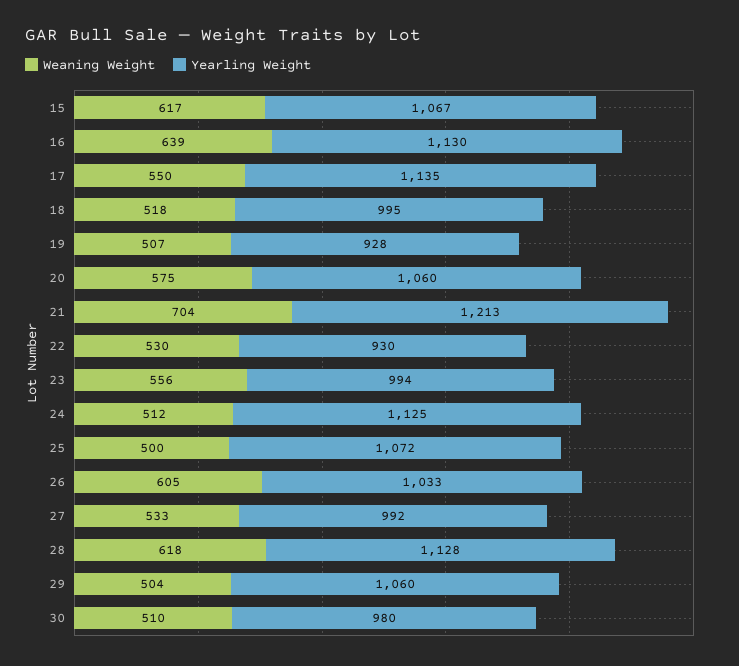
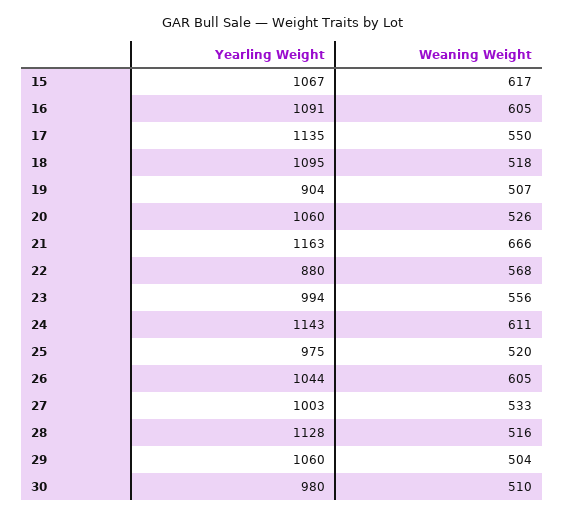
  {
    "Weaning Weight": {
      "15": 617,
-     "16": 639,
+     "16": 605,
      "17": 550,
      "18": 518,
      "19": 507,
-     "20": 575,
+     "20": 526,
-     "21": 704,
+     "21": 666,
-     "22": 530,
+     "22": 568,
      "23": 556,
-     "24": 512,
+     "24": 611,
-     "25": 500,
+     "25": 520,
      "26": 605,
      "27": 533,
-     "28": 618,
+     "28": 516,
      "29": 504,
      "30": 510
    },
    "Yearling Weight": {
      "15": 1067,
-     "16": 1130,
+     "16": 1091,
      "17": 1135,
-     "18": 995,
+     "18": 1095,
-     "19": 928,
+     "19": 904,
      "20": 1060,
-     "21": 1213,
+     "21": 1163,
-     "22": 930,
+     "22": 880,
      "23": 994,
-     "24": 1125,
+     "24": 1143,
-     "25": 1072,
+     "25": 975,
-     "26": 1033,
+     "26": 1044,
-     "27": 992,
+     "27": 1003,
      "28": 1128,
      "29": 1060,
      "30": 980
    }
  }

